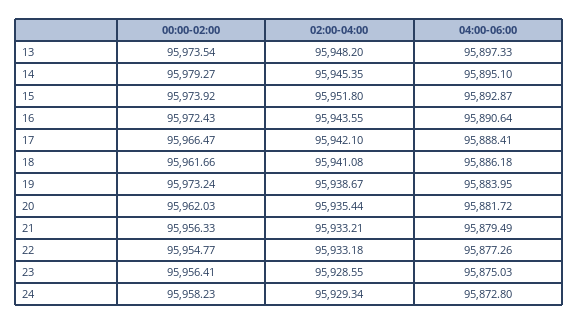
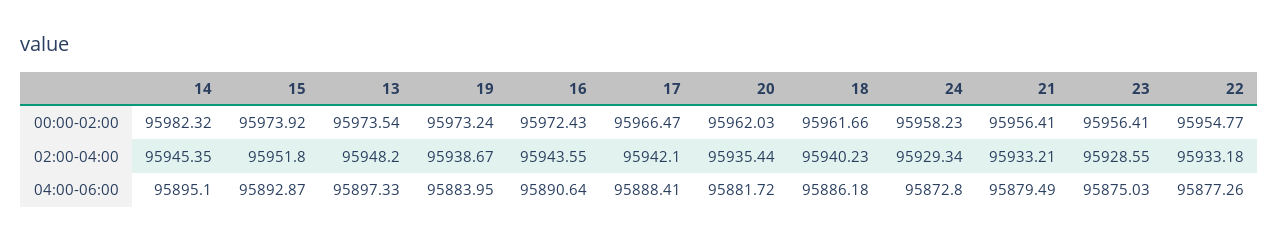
  {
    "00:00-02:00": {
      "13": 95973.54,
-     "14": 95979.27,
+     "14": 95982.32,
      "15": 95973.92,
      "16": 95972.43,
      "17": 95966.47,
      "18": 95961.66,
      "19": 95973.24,
      "20": 95962.03,
-     "21": 95956.33,
+     "21": 95956.41,
      "22": 95954.77,
      "23": 95956.41,
      "24": 95958.23
    },
    "02:00-04:00": {
      "13": 95948.2,
      "14": 95945.35,
      "15": 95951.8,
      "16": 95943.55,
      "17": 95942.1,
-     "18": 95941.08,
+     "18": 95940.23,
      "19": 95938.67,
      "20": 95935.44,
      "21": 95933.21,
      "22": 95933.18,
      "23": 95928.55,
      "24": 95929.34
    },
    "04:00-06:00": {
      "13": 95897.33,
      "14": 95895.1,
      "15": 95892.87,
      "16": 95890.64,
      "17": 95888.41,
      "18": 95886.18,
      "19": 95883.95,
      "20": 95881.72,
      "21": 95879.49,
      "22": 95877.26,
      "23": 95875.03,
      "24": 95872.8
    }
  }

